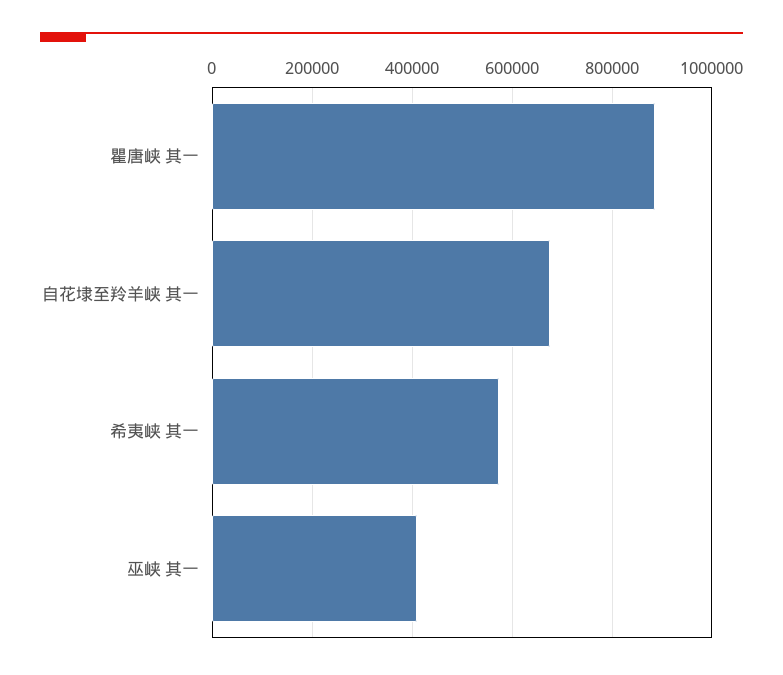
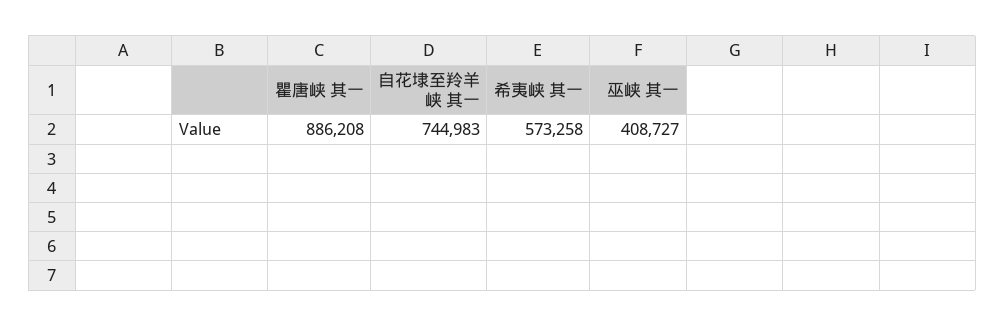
  {
    "瞿唐峡 其一": 886208,
-   "自花埭至羚羊峡 其一": 680000,
+   "自花埭至羚羊峡 其一": 744983,
    "希夷峡 其一": 573258,
    "巫峡 其一": 408727
  }

